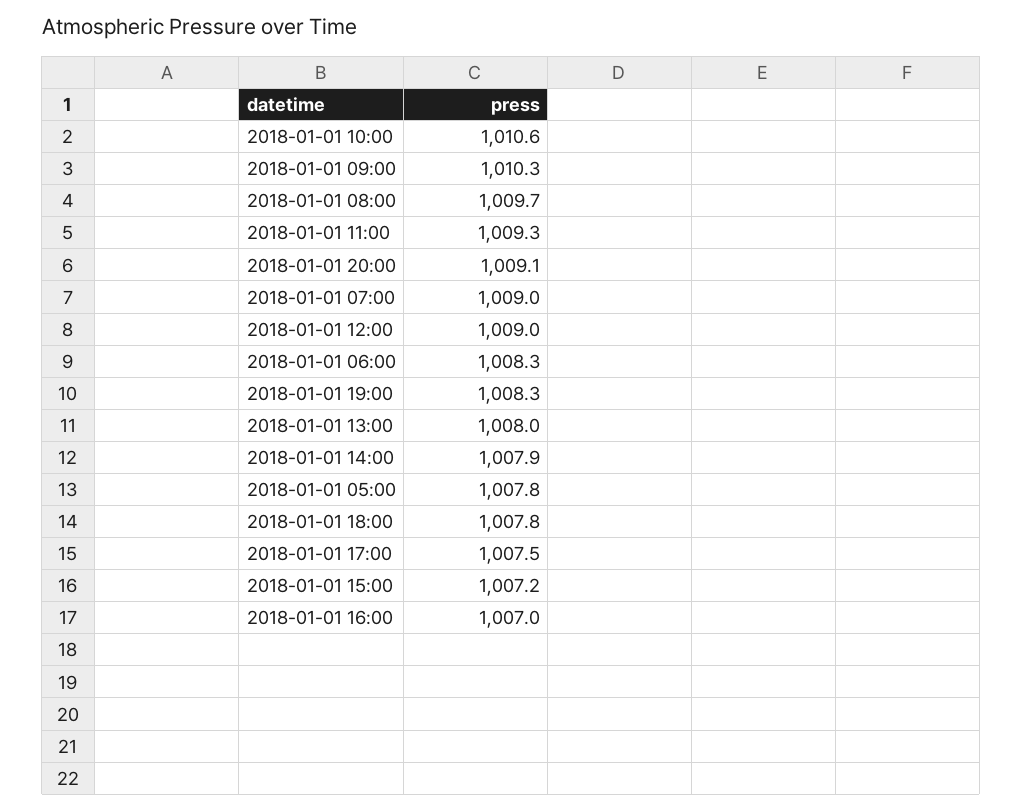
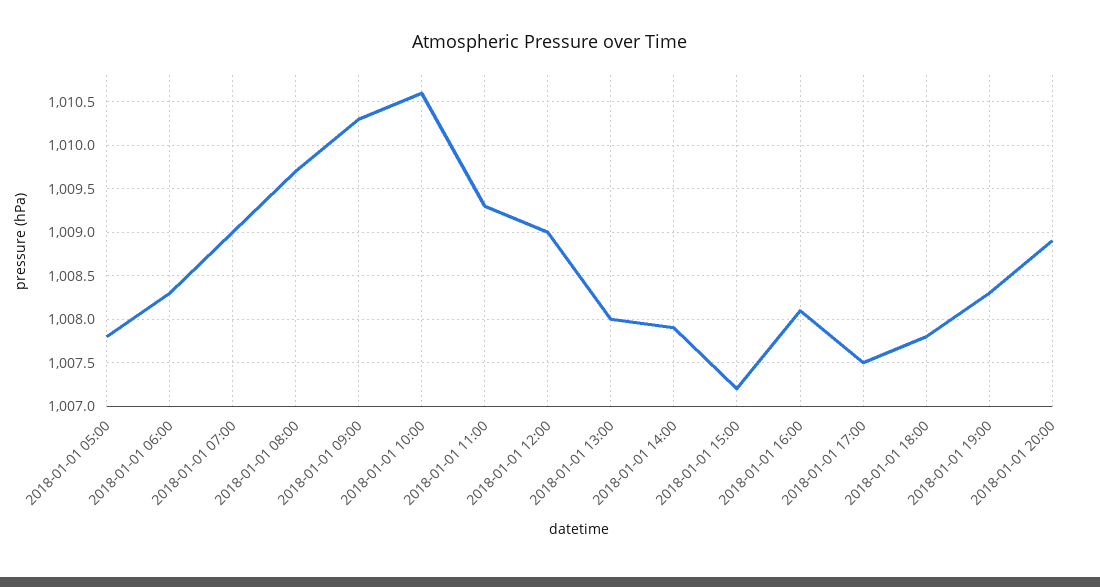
  {
    "2018-01-01 10:00": 1010.6,
    "2018-01-01 09:00": 1010.3,
    "2018-01-01 08:00": 1009.7,
    "2018-01-01 11:00": 1009.3,
-   "2018-01-01 20:00": 1009.1,
+   "2018-01-01 20:00": 1008.9,
    "2018-01-01 07:00": 1009,
    "2018-01-01 12:00": 1009,
    "2018-01-01 06:00": 1008.3,
    "2018-01-01 19:00": 1008.3,
    "2018-01-01 13:00": 1008,
    "2018-01-01 14:00": 1007.9,
    "2018-01-01 05:00": 1007.8,
    "2018-01-01 18:00": 1007.8,
    "2018-01-01 17:00": 1007.5,
    "2018-01-01 15:00": 1007.2,
-   "2018-01-01 16:00": 1007
+   "2018-01-01 16:00": 1008.1
  }

